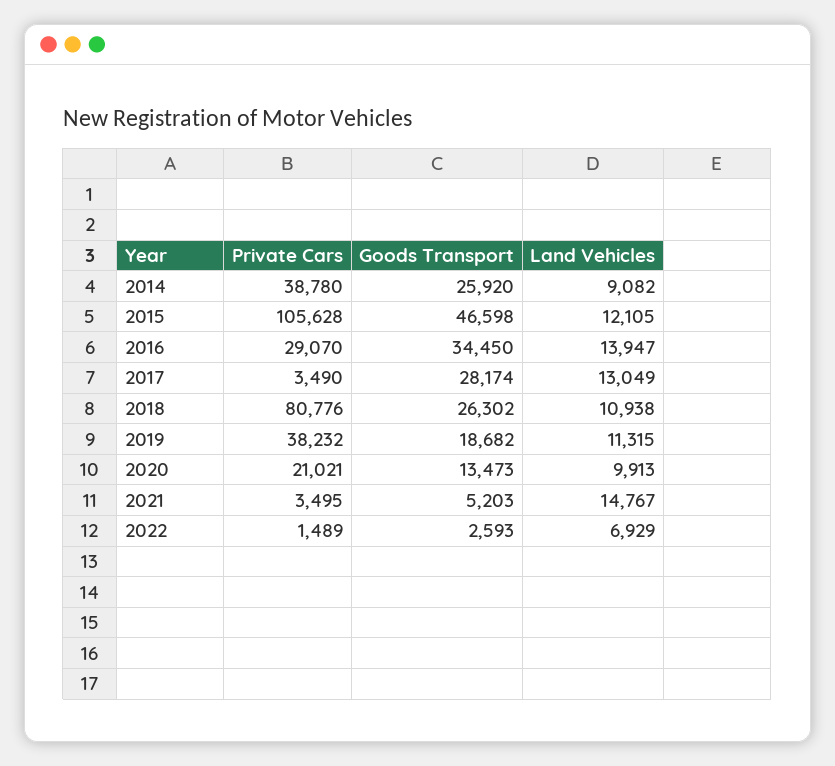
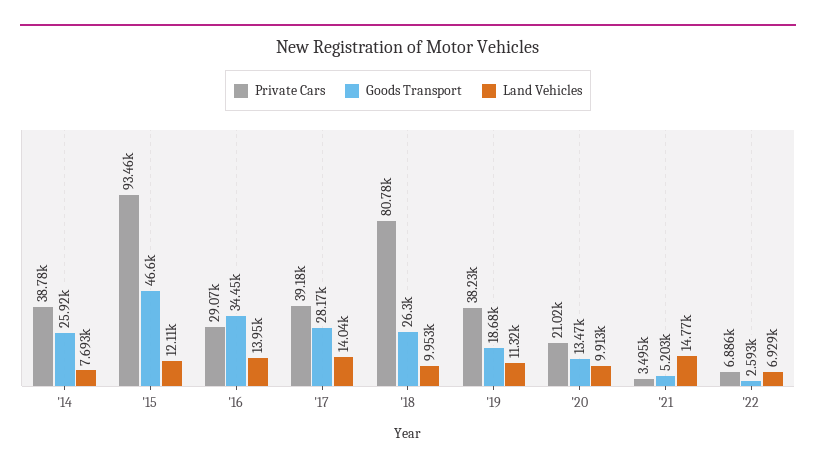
  {
    "Private Cars": {
      "2014": 38780,
-     "2015": 105628,
+     "2015": 93460,
      "2016": 29070,
-     "2017": 3490,
+     "2017": 39180,
      "2018": 80776,
      "2019": 38232,
      "2020": 21021,
      "2021": 3495,
-     "2022": 1489
+     "2022": 6886
    },
    "Goods Transport": {
      "2014": 25920,
      "2015": 46598,
      "2016": 34450,
      "2017": 28174,
      "2018": 26302,
      "2019": 18682,
      "2020": 13473,
      "2021": 5203,
      "2022": 2593
    },
    "Land Vehicles": {
-     "2014": 9082,
+     "2014": 7693,
      "2015": 12105,
      "2016": 13947,
-     "2017": 13049,
+     "2017": 14040,
-     "2018": 10938,
+     "2018": 9953,
      "2019": 11315,
      "2020": 9913,
      "2021": 14767,
      "2022": 6929
    }
  }

